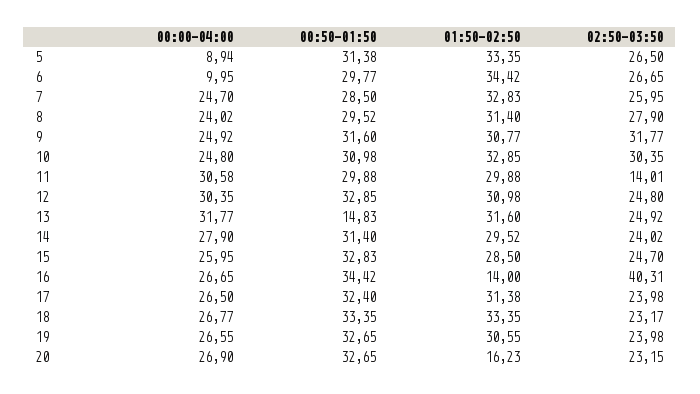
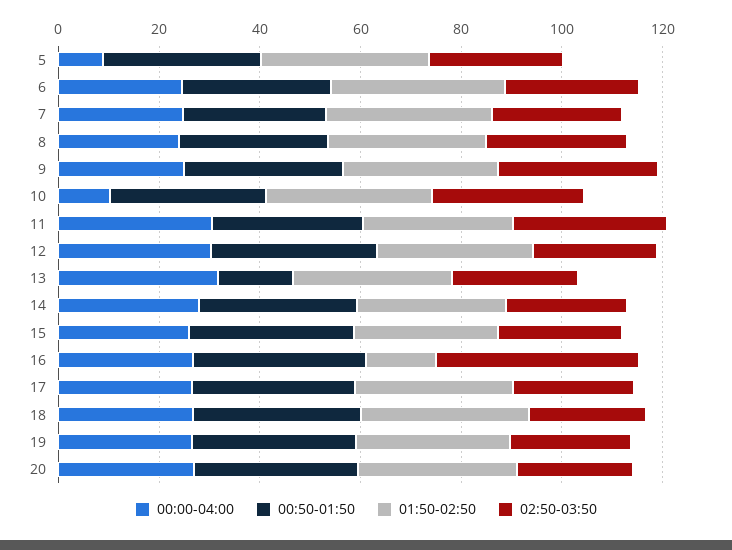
  {
    "00:00-04:00": {
      "5": 8.94,
-     "6": 9.95,
+     "6": 25,
      "7": 24.7,
      "8": 24.02,
      "9": 24.92,
-     "10": 24.8,
+     "10": 10,
      "11": 30.58,
      "12": 30.35,
      "13": 31.77,
      "14": 27.9,
      "15": 25.95,
      "16": 26.65,
      "17": 26.5,
      "18": 26.77,
      "19": 26.55,
      "20": 26.9
    },
    "00:50-01:50": {
      "5": 31.38,
      "6": 29.77,
      "7": 28.5,
      "8": 29.52,
      "9": 31.6,
      "10": 30.98,
      "11": 29.88,
      "12": 32.85,
      "13": 14.83,
      "14": 31.4,
      "15": 32.83,
      "16": 34.42,
      "17": 32.4,
      "18": 33.35,
      "19": 32.65,
      "20": 32.65
    },
    "01:50-02:50": {
      "5": 33.35,
      "6": 34.42,
      "7": 32.83,
      "8": 31.4,
      "9": 30.77,
      "10": 32.85,
      "11": 29.88,
      "12": 30.98,
      "13": 31.6,
      "14": 29.52,
      "15": 28.5,
      "16": 14,
      "17": 31.38,
      "18": 33.35,
      "19": 30.55,
-     "20": 16.23
+     "20": 30
    },
    "02:50-03:50": {
      "5": 26.5,
      "6": 26.65,
      "7": 25.95,
      "8": 27.9,
      "9": 31.77,
      "10": 30.35,
-     "11": 14.01,
+     "11": 30,
      "12": 24.8,
      "13": 24.92,
      "14": 24.02,
      "15": 24.7,
      "16": 40.31,
      "17": 23.98,
      "18": 23.17,
      "19": 23.98,
      "20": 23.15
    }
  }

